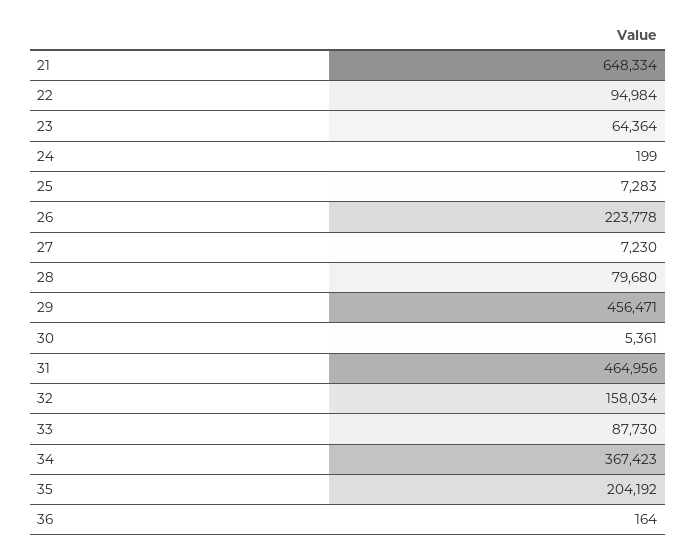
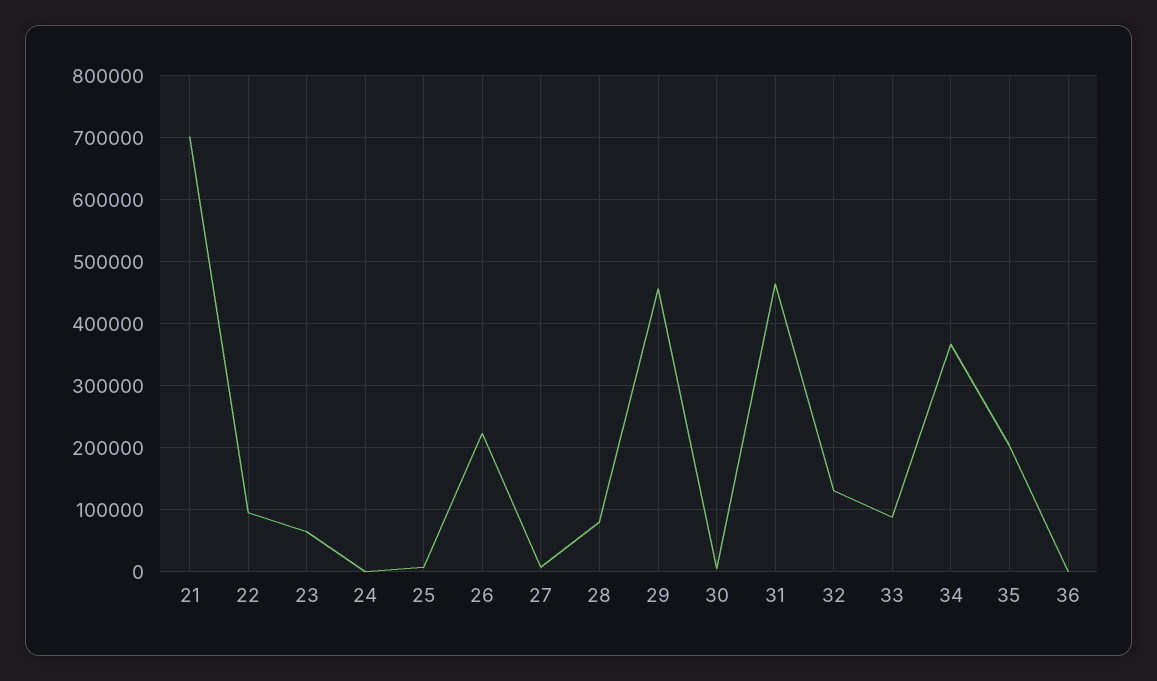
  {
-   "21": 648334,
+   "21": 700000,
    "22": 94984,
    "23": 64364,
    "24": 199,
    "25": 7283,
    "26": 223778,
    "27": 7230,
    "28": 79680,
    "29": 456471,
    "30": 5361,
    "31": 464956,
-   "32": 158034,
+   "32": 130000,
    "33": 87730,
    "34": 367423,
    "35": 204192,
    "36": 164
  }

